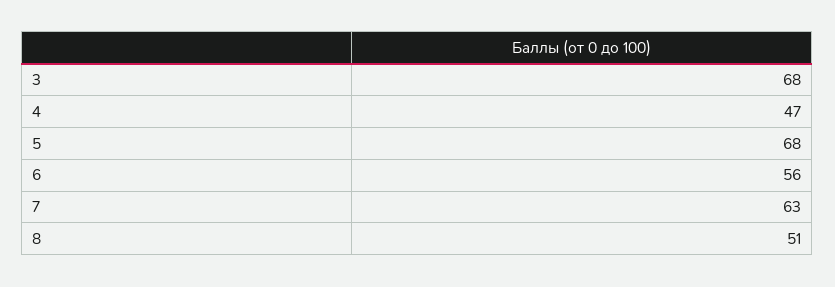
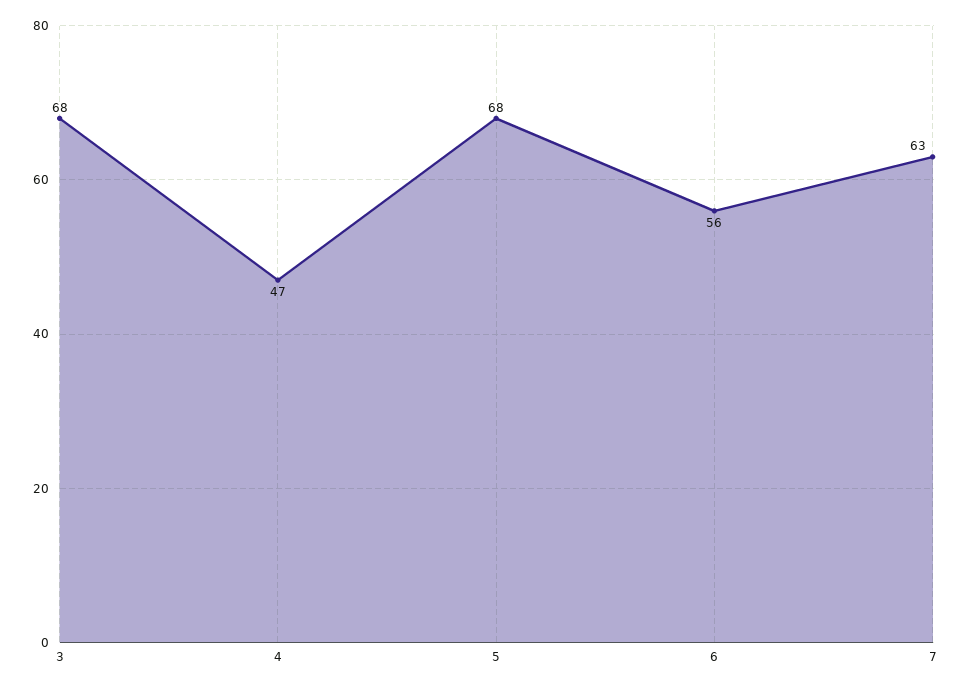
  {
    "3": 68,
    "4": 47,
    "5": 68,
    "6": 56,
-   "7": 63,
+   "7": 63
-   "8": 51
  }

